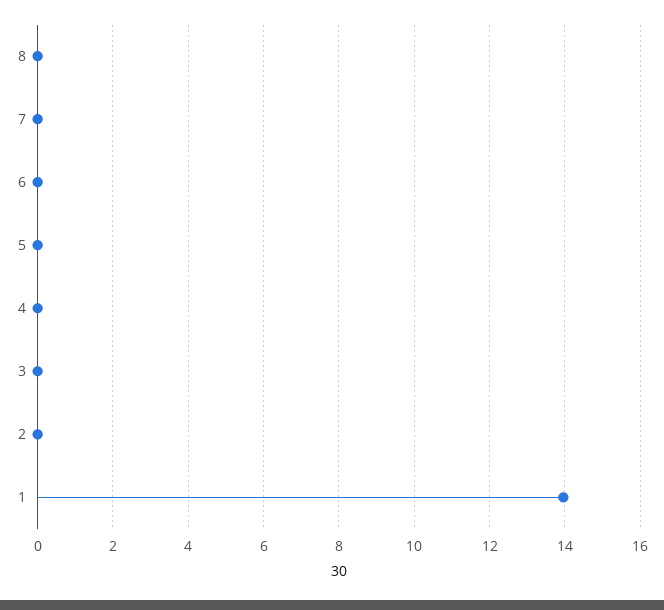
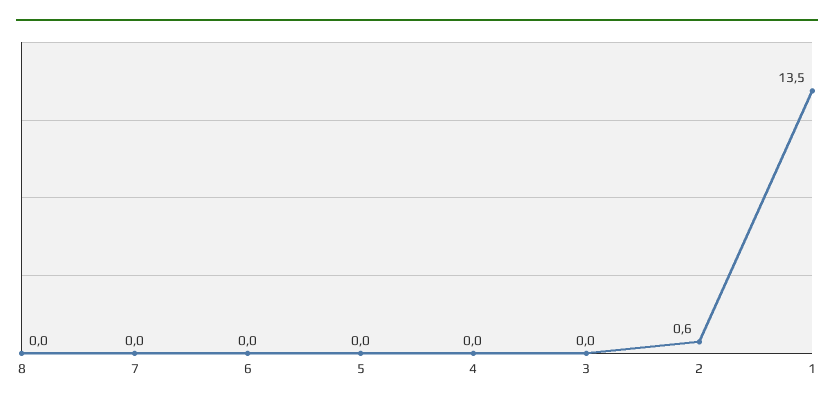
  {
    "8": 0,
    "7": 0,
    "6": 0,
    "5": 0,
    "4": 0,
    "3": 0,
-   "2": 0,
+   "2": 0.6,
-   "1": 14
+   "1": 13.5
  }

